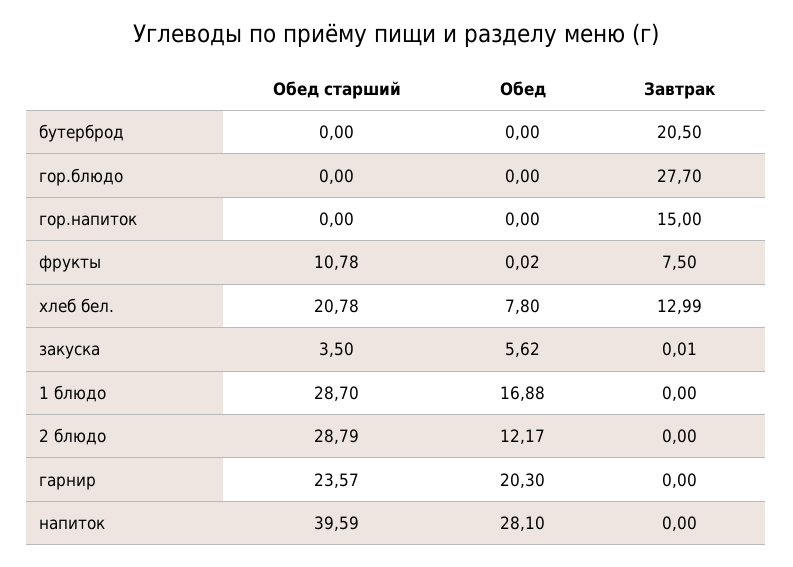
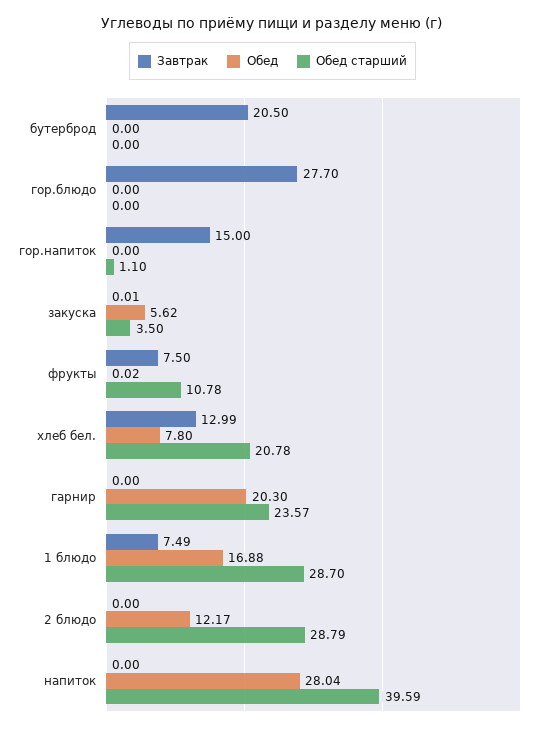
  {
    "Обед старший": {
      "бутерброд": 0,
      "гор.блюдо": 0,
-     "гор.напиток": 0,
+     "гор.напиток": 1.1,
      "фрукты": 10.78,
      "хлеб бел.": 20.78,
      "закуска": 3.5,
      "1 блюдо": 28.7,
      "2 блюдо": 28.79,
      "гарнир": 23.57,
      "напиток": 39.59
    },
    "Обед": {
      "бутерброд": 0,
      "гор.блюдо": 0,
      "гор.напиток": 0,
      "фрукты": 0.02,
      "хлеб бел.": 7.8,
      "закуска": 5.62,
      "1 блюдо": 16.88,
      "2 блюдо": 12.17,
      "гарнир": 20.3,
-     "напиток": 28.1
+     "напиток": 28.04
    },
    "Завтрак": {
      "бутерброд": 20.5,
      "гор.блюдо": 27.7,
      "гор.напиток": 15,
      "фрукты": 7.5,
      "хлеб бел.": 12.99,
      "закуска": 0.01,
-     "1 блюдо": 0,
+     "1 блюдо": 7.49,
      "2 блюдо": 0,
      "гарнир": 0,
      "напиток": 0
    }
  }

